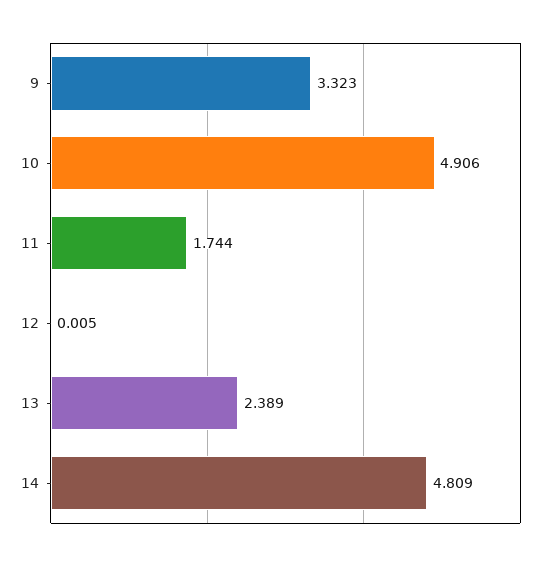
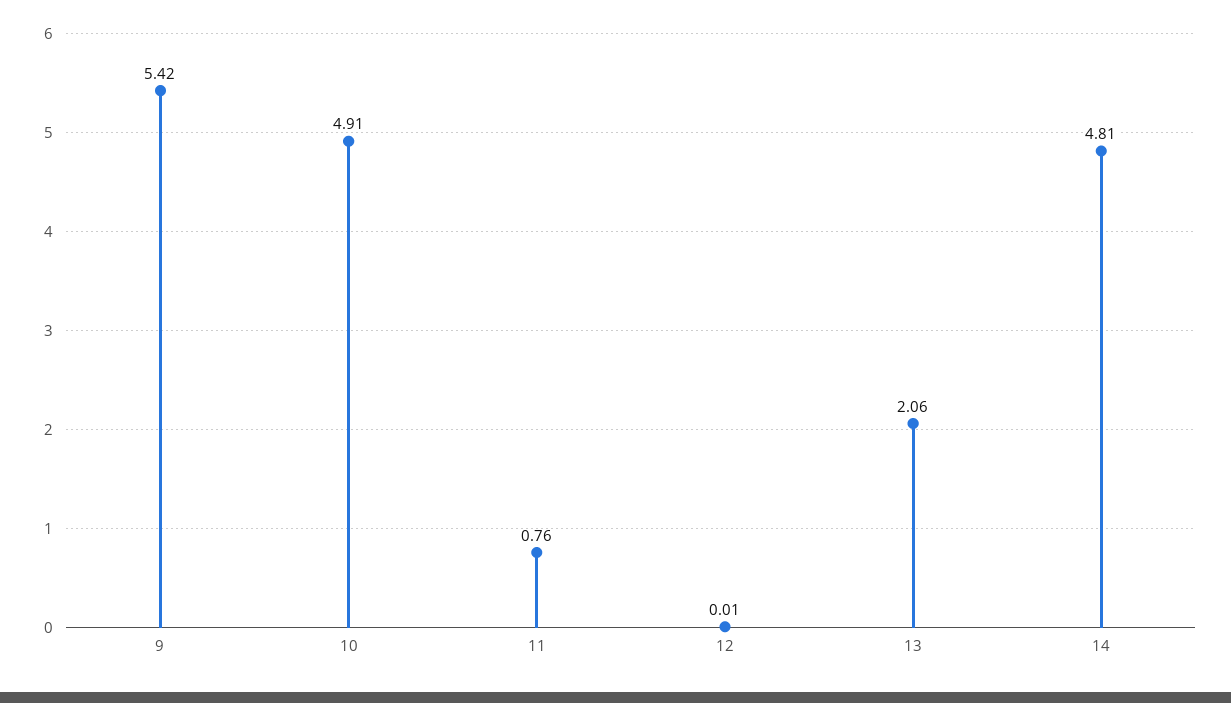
  {
-   "9": 3.323,
+   "9": 5.42,
    "10": 4.906,
-   "11": 1.744,
+   "11": 0.76,
    "12": 0.005,
-   "13": 2.389,
+   "13": 2.06,
    "14": 4.809
  }

